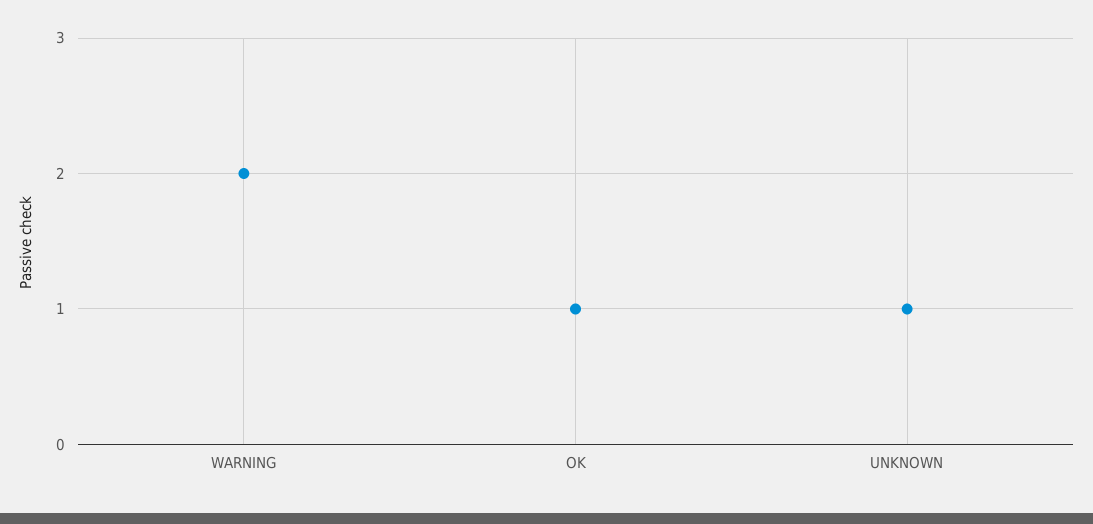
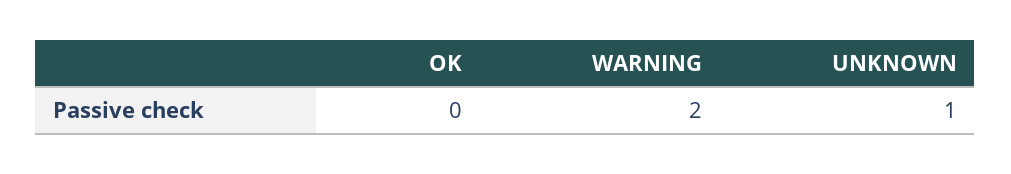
  {
    "WARNING": 2,
-   "OK": 1,
+   "OK": 0,
    "UNKNOWN": 1
  }

